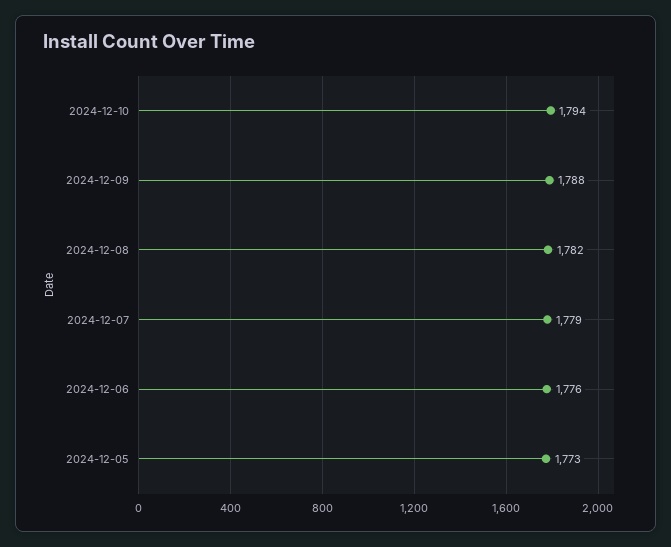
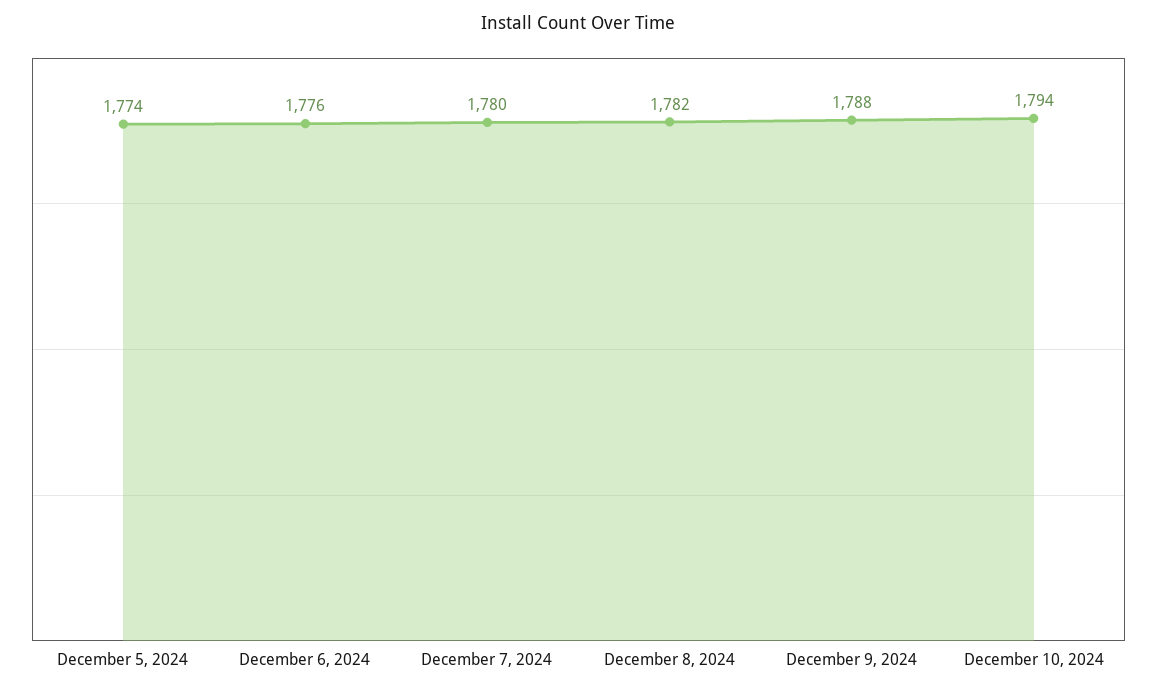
  {
    "2024-12-10": 1794,
    "2024-12-09": 1788,
    "2024-12-08": 1782,
-   "2024-12-07": 1779,
+   "2024-12-07": 1780,
    "2024-12-06": 1776,
-   "2024-12-05": 1773
+   "2024-12-05": 1774
  }

